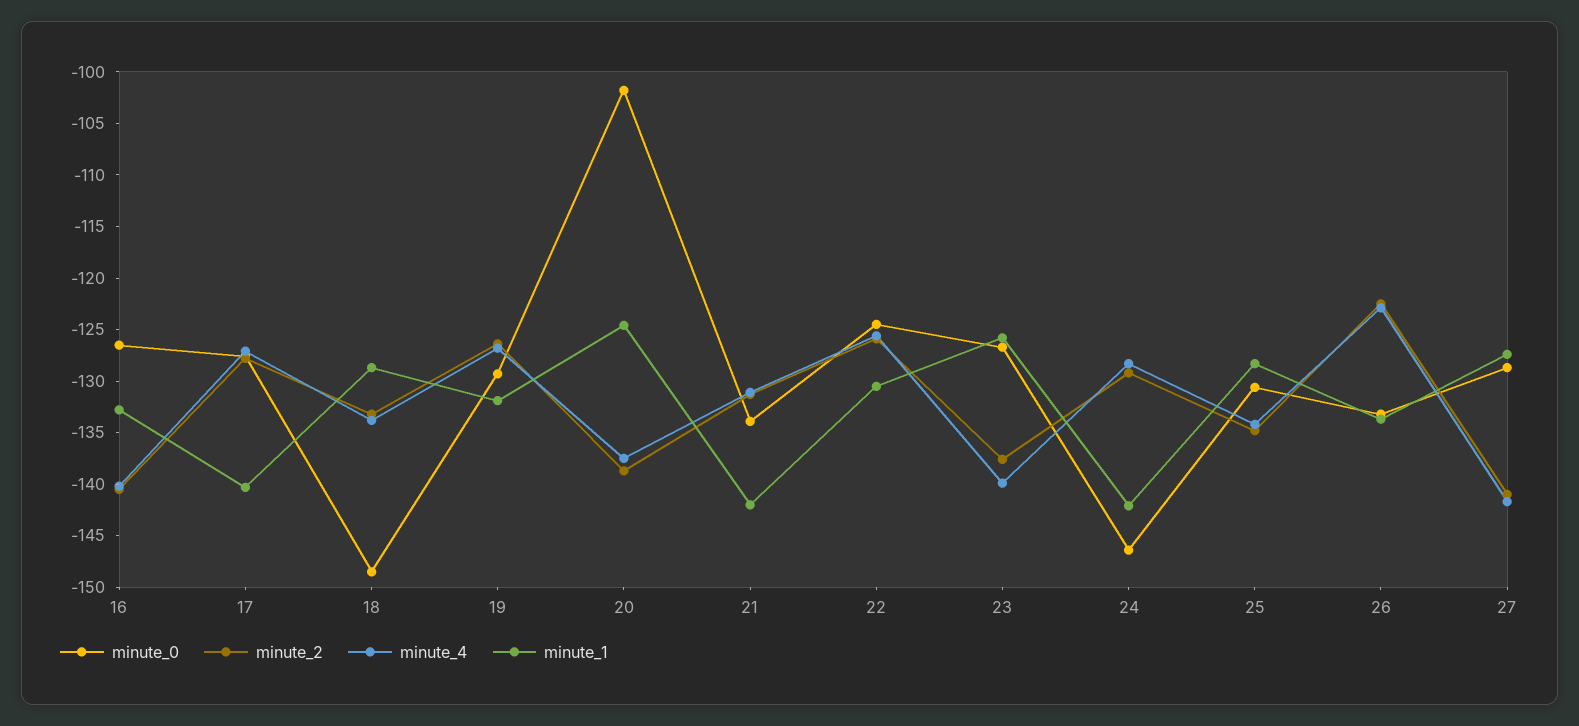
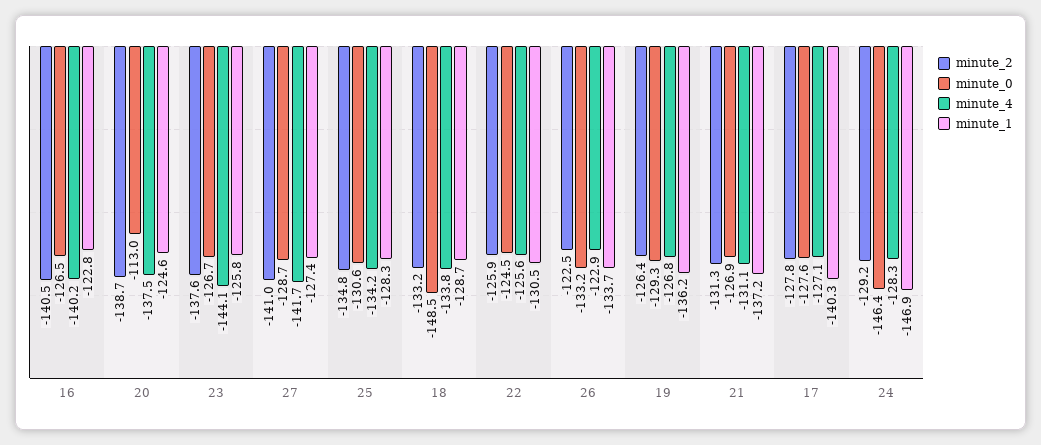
  {
    "minute_0": {
      "16": -126.5,
      "17": -127.6,
      "18": -148.5,
      "19": -129.3,
-     "20": -102,
+     "20": -113,
-     "21": -134,
+     "21": -126.9,
      "22": -124.5,
      "23": -126.7,
      "24": -146.4,
      "25": -130.6,
      "26": -133.2,
      "27": -128.7
    },
    "minute_2": {
      "16": -140.5,
      "17": -127.8,
      "18": -133.2,
      "19": -126.4,
      "20": -138.7,
      "21": -131.3,
      "22": -125.9,
      "23": -137.6,
      "24": -129.2,
      "25": -134.8,
      "26": -122.5,
      "27": -141
    },
    "minute_4": {
      "16": -140.2,
      "17": -127.1,
      "18": -133.8,
      "19": -126.8,
      "20": -137.5,
      "21": -131.1,
      "22": -125.6,
-     "23": -140,
+     "23": -144.1,
      "24": -128.3,
      "25": -134.2,
      "26": -122.9,
      "27": -141.7
    },
    "minute_1": {
-     "16": -133,
+     "16": -122.8,
      "17": -140.3,
      "18": -128.7,
-     "19": -132,
+     "19": -136.2,
      "20": -124.6,
-     "21": -142,
+     "21": -137.2,
      "22": -130.5,
      "23": -125.8,
-     "24": -142,
+     "24": -146.9,
      "25": -128.3,
      "26": -133.7,
      "27": -127.4
    }
  }

